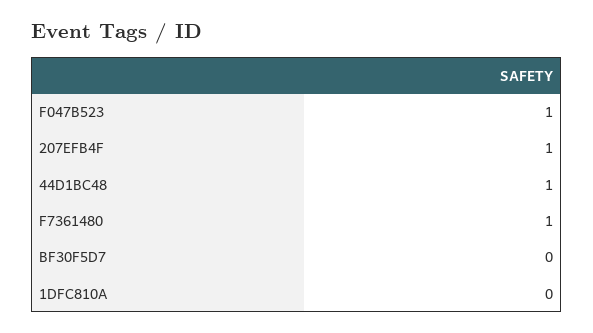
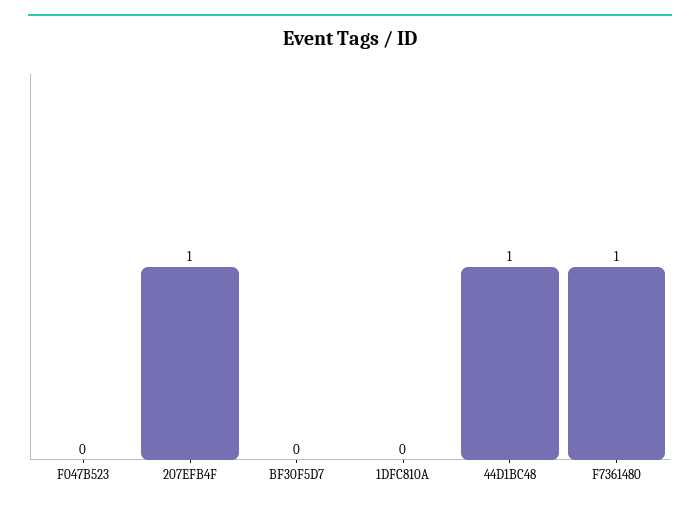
  {
-   "F047B523": 1,
+   "F047B523": 0,
    "207EFB4F": 1,
    "44D1BC48": 1,
    "F7361480": 1,
    "BF30F5D7": 0,
    "1DFC810A": 0
  }

